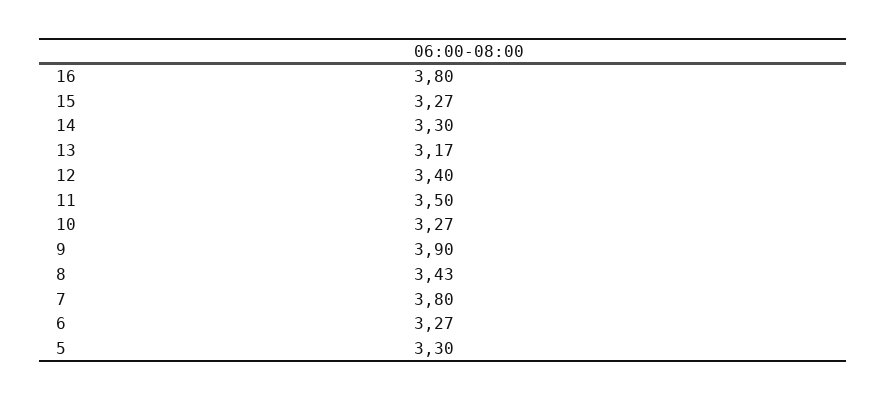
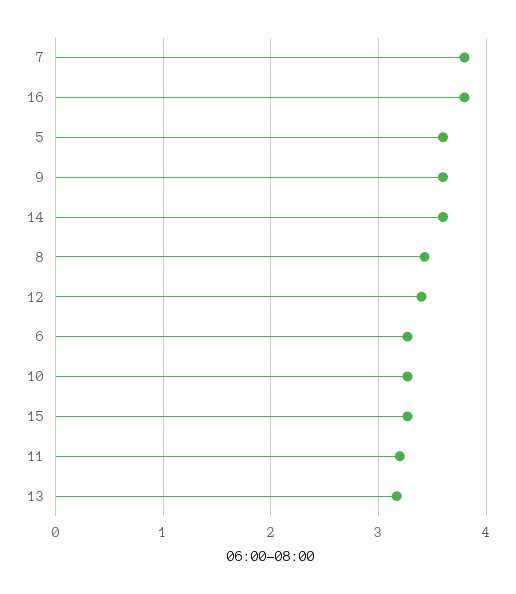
  {
    "16": 3.8,
    "15": 3.27,
-   "14": 3.3,
+   "14": 3.6,
    "13": 3.17,
    "12": 3.4,
-   "11": 3.5,
+   "11": 3.2,
    "10": 3.27,
-   "9": 3.9,
+   "9": 3.6,
    "8": 3.43,
    "7": 3.8,
    "6": 3.27,
-   "5": 3.3
+   "5": 3.6
  }

